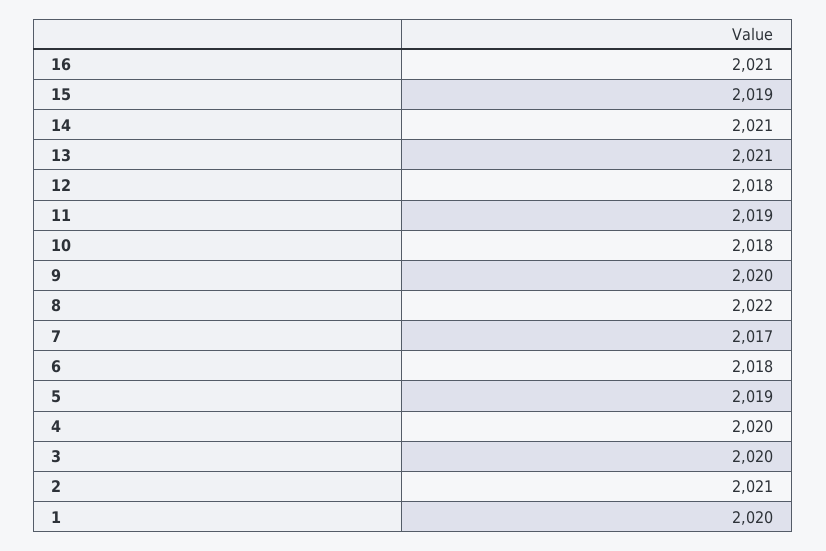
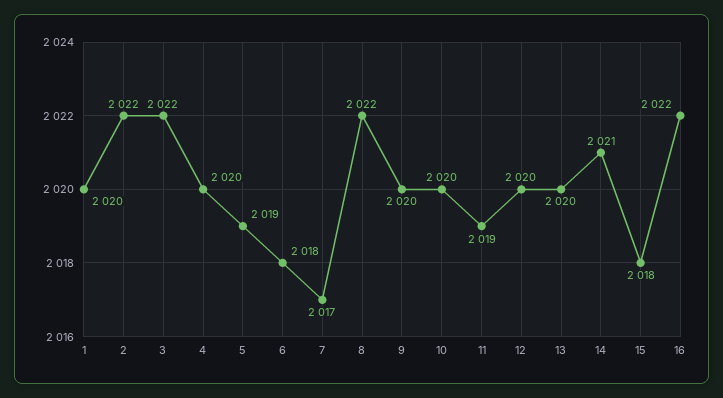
  {
-   "16": 2021,
+   "16": 2022,
-   "15": 2019,
+   "15": 2018,
    "14": 2021,
-   "13": 2021,
+   "13": 2020,
-   "12": 2018,
+   "12": 2020,
    "11": 2019,
-   "10": 2018,
+   "10": 2020,
    "9": 2020,
    "8": 2022,
    "7": 2017,
    "6": 2018,
    "5": 2019,
    "4": 2020,
-   "3": 2020,
+   "3": 2022,
-   "2": 2021,
+   "2": 2022,
    "1": 2020
  }

